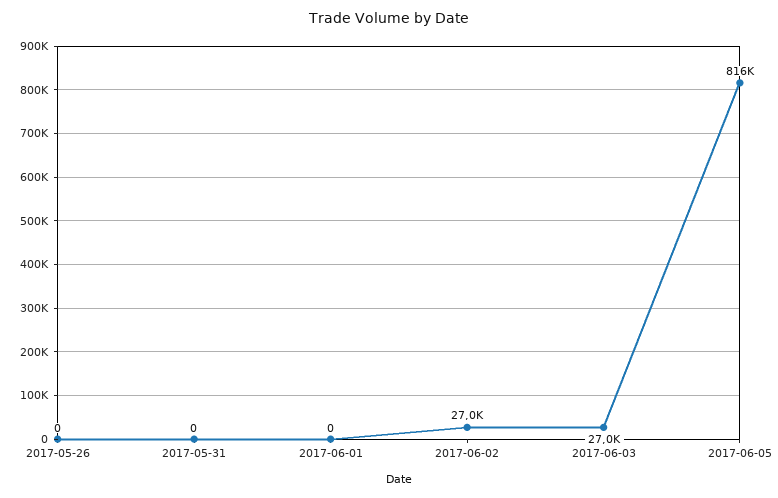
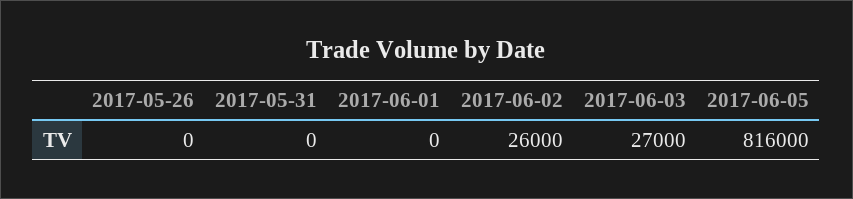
  {
    "2017-05-26": 0,
    "2017-05-31": 0,
    "2017-06-01": 0,
-   "2017-06-02": 27000,
+   "2017-06-02": 26000,
    "2017-06-03": 27000,
    "2017-06-05": 816000
  }

